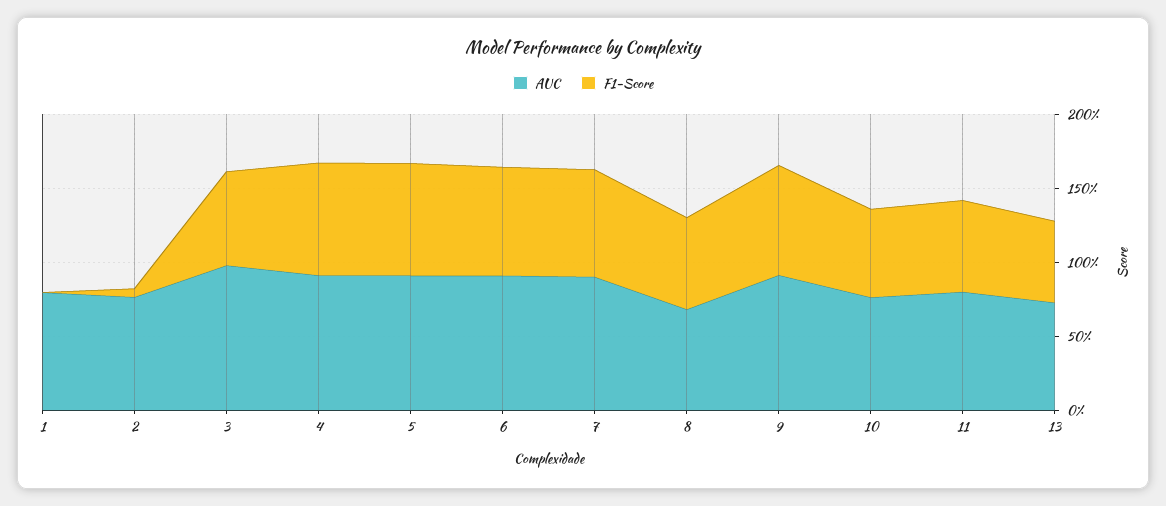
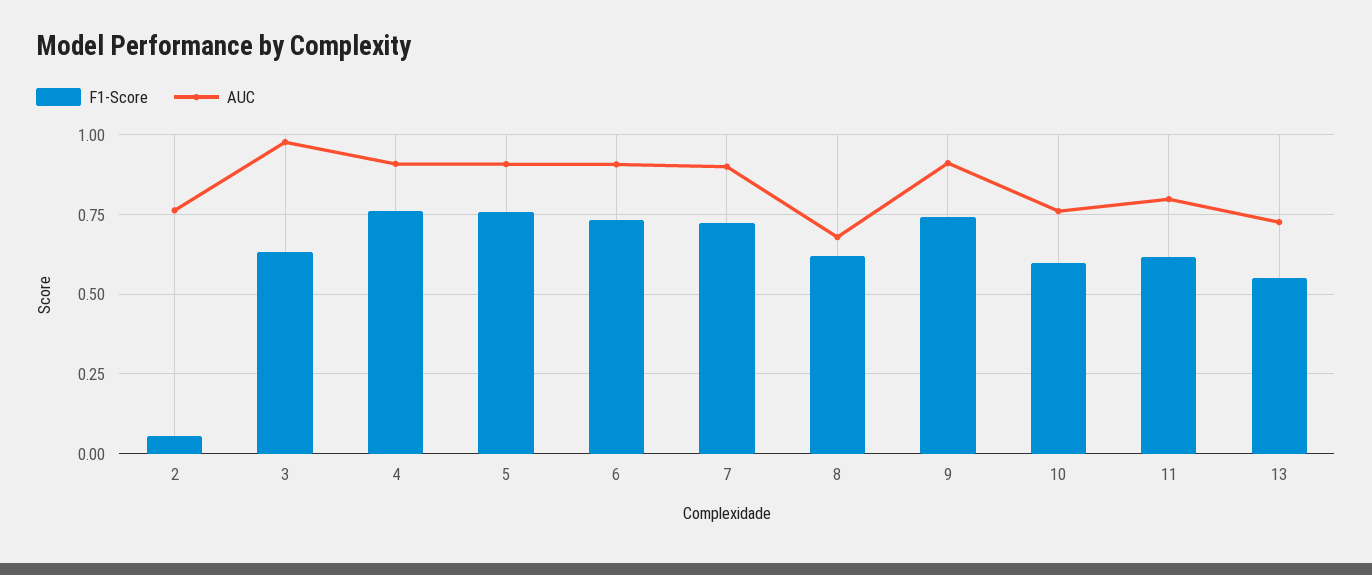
  {
    "AUC": {
-     "1": 0.8,
      "2": 0.775,
      "3": 0.975,
      "4": 0.9,
      "5": 0.9,
      "6": 0.9,
      "7": 0.9,
      "8": 0.675,
      "9": 0.9,
      "10": 0.75,
      "11": 0.8,
      "13": 0.725
    },
    "F1-Score": {
-     "1": 0,
      "2": 0.05,
      "3": 0.625,
      "4": 0.75,
      "5": 0.75,
      "6": 0.725,
      "7": 0.725,
      "8": 0.625,
      "9": 0.75,
      "10": 0.6,
      "11": 0.625,
      "13": 0.55
    }
  }

